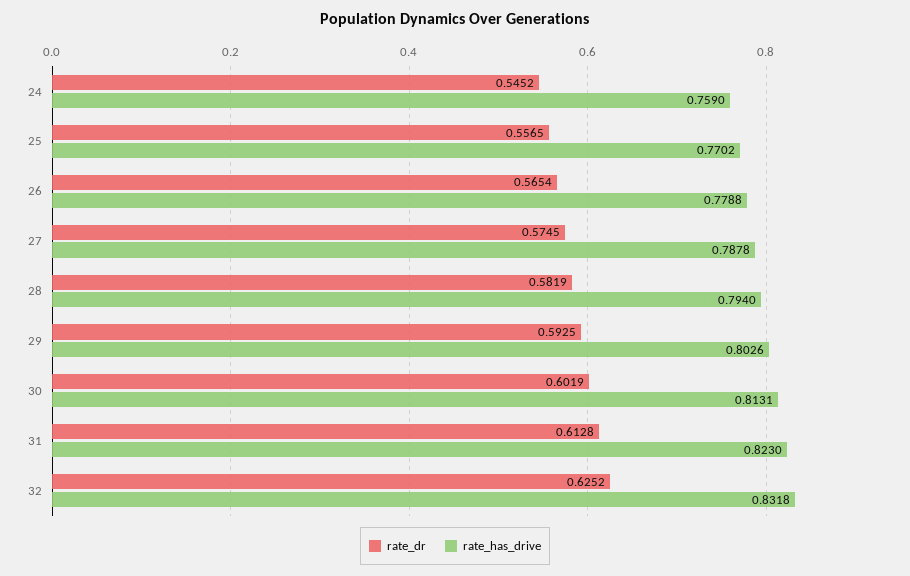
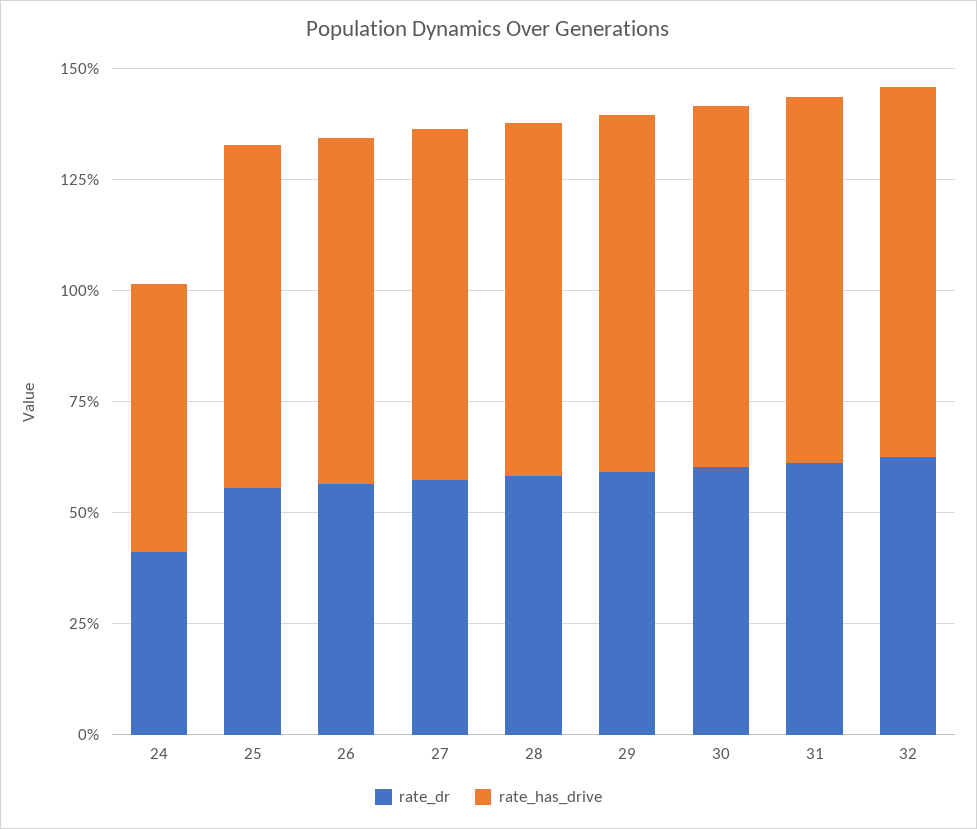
  {
    "rate_dr": {
-     "24": 0.5452,
+     "24": 0.4,
      "25": 0.5565,
      "26": 0.5654,
      "27": 0.5745,
      "28": 0.5819,
      "29": 0.5925,
      "30": 0.6019,
      "31": 0.6128,
      "32": 0.6252
    },
    "rate_has_drive": {
-     "24": 0.759,
+     "24": 0.6,
      "25": 0.7702,
      "26": 0.7788,
      "27": 0.7878,
      "28": 0.794,
      "29": 0.8026,
      "30": 0.8131,
      "31": 0.823,
      "32": 0.8318
    }
  }

